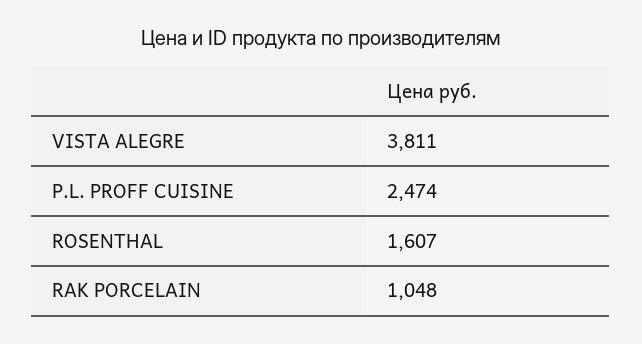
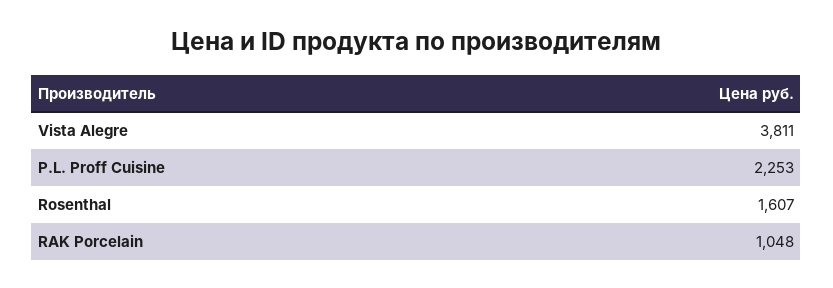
  {
    "VISTA ALEGRE": 3811,
-   "P.L. PROFF CUISINE": 2474,
+   "P.L. PROFF CUISINE": 2253,
    "ROSENTHAL": 1607,
    "RAK PORCELAIN": 1048
  }

